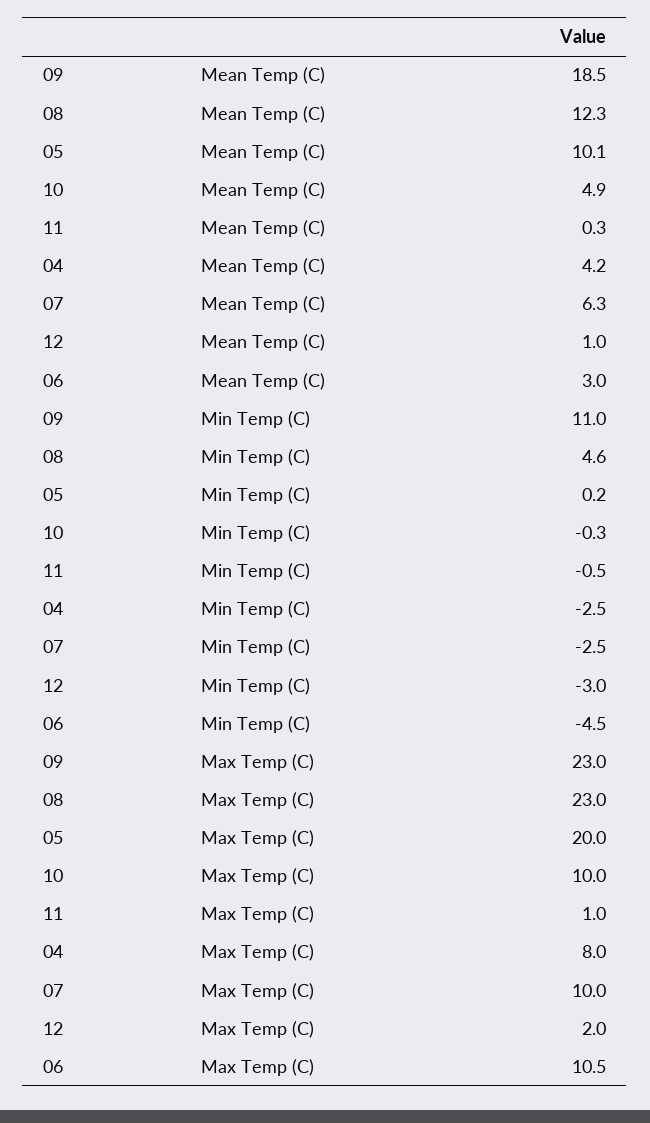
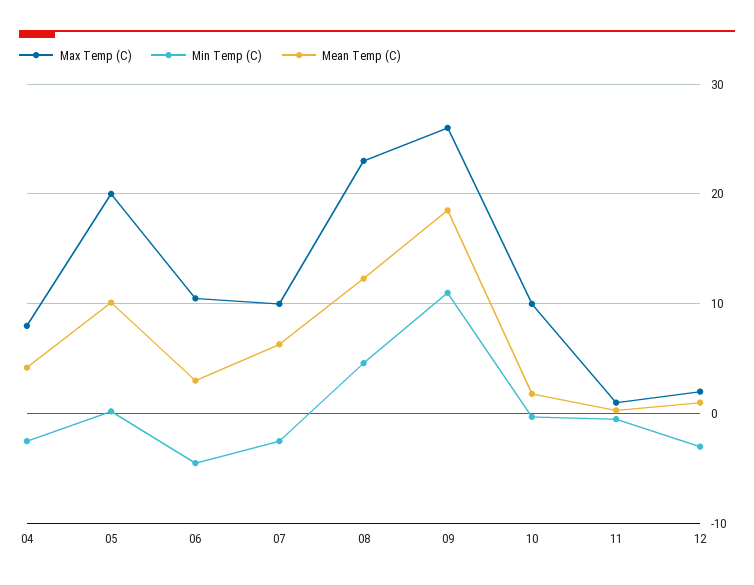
  {
    "Mean Temp (C)": {
      "09": 18.5,
      "08": 12.3,
      "05": 10.1,
-     "10": 4.9,
+     "10": 2,
      "11": 0.3,
      "04": 4.2,
      "07": 6.3,
      "12": 1,
      "06": 3
    },
    "Min Temp (C)": {
      "09": 11,
      "08": 4.6,
      "05": 0.2,
      "10": -0.3,
      "11": -0.5,
      "04": -2.5,
      "07": -2.5,
      "12": -3,
      "06": -4.5
    },
    "Max Temp (C)": {
-     "09": 23,
+     "09": 26,
      "08": 23,
      "05": 20,
      "10": 10,
      "11": 1,
      "04": 8,
      "07": 10,
      "12": 2,
      "06": 10.5
    }
  }

